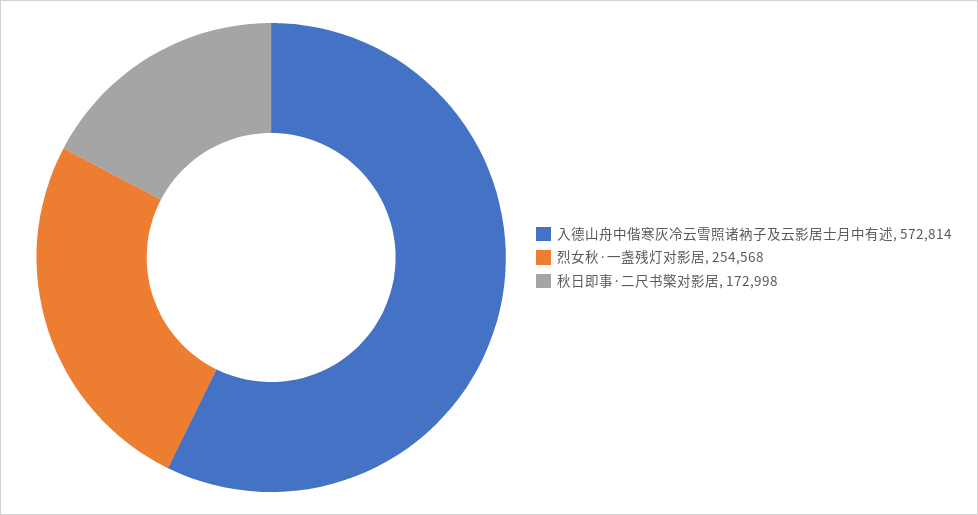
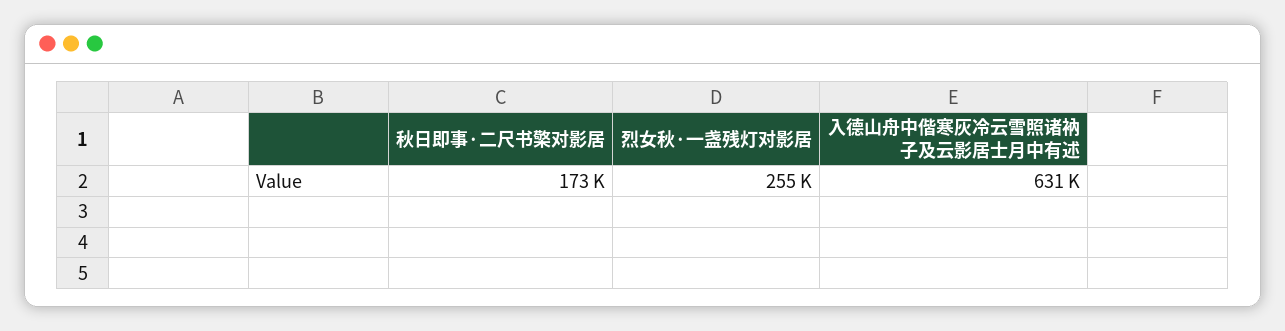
  {
-   "入德山舟中偕寒灰冷云雪照诸衲子及云影居士月中有述": 572814,
+   "入德山舟中偕寒灰冷云雪照诸衲子及云影居士月中有述": 631000,
    "烈女秋·一盏残灯对影居": 254568,
    "秋日即事·二尺书檠对影居": 172998
  }

